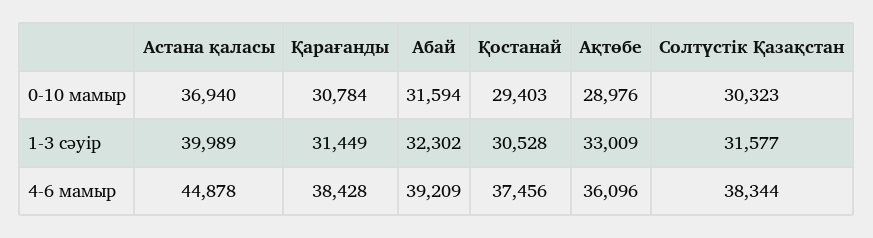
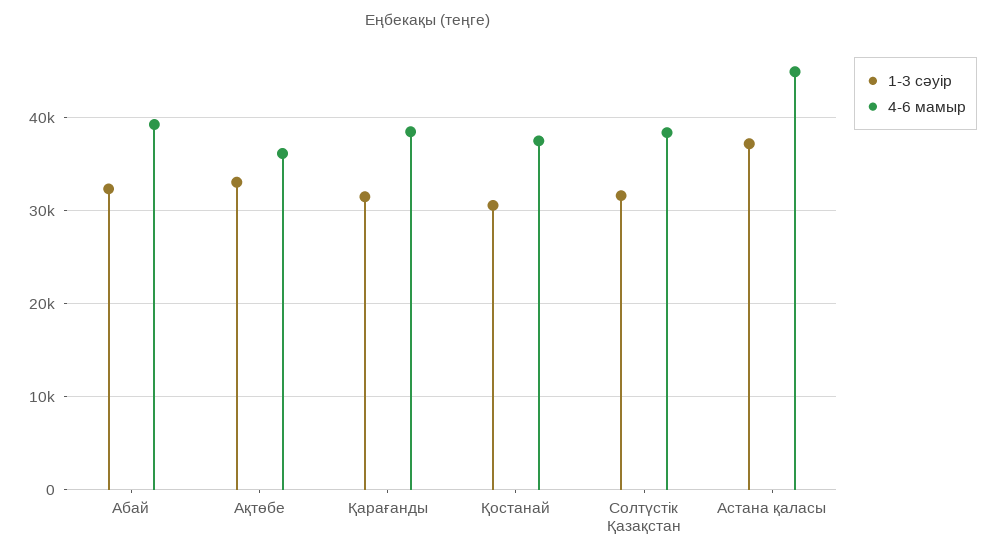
  {
-   "0-10 мамыр": {
-     "Астана қаласы": 36940,
-     "Қарағанды": 30784,
-     "Абай": 31594,
-     "Қостанай": 29403,
-     "Ақтөбе": 28976,
-     "Солтүстік Қазақстан": 30323
-   },
    "1-3 сәуір": {
-     "Астана қаласы": 39989,
+     "Астана қаласы": 37000,
      "Қарағанды": 31449,
      "Абай": 32302,
      "Қостанай": 30528,
      "Ақтөбе": 33009,
      "Солтүстік Қазақстан": 31577
    },
    "4-6 мамыр": {
      "Астана қаласы": 44878,
      "Қарағанды": 38428,
      "Абай": 39209,
      "Қостанай": 37456,
      "Ақтөбе": 36096,
      "Солтүстік Қазақстан": 38344
    }
  }

